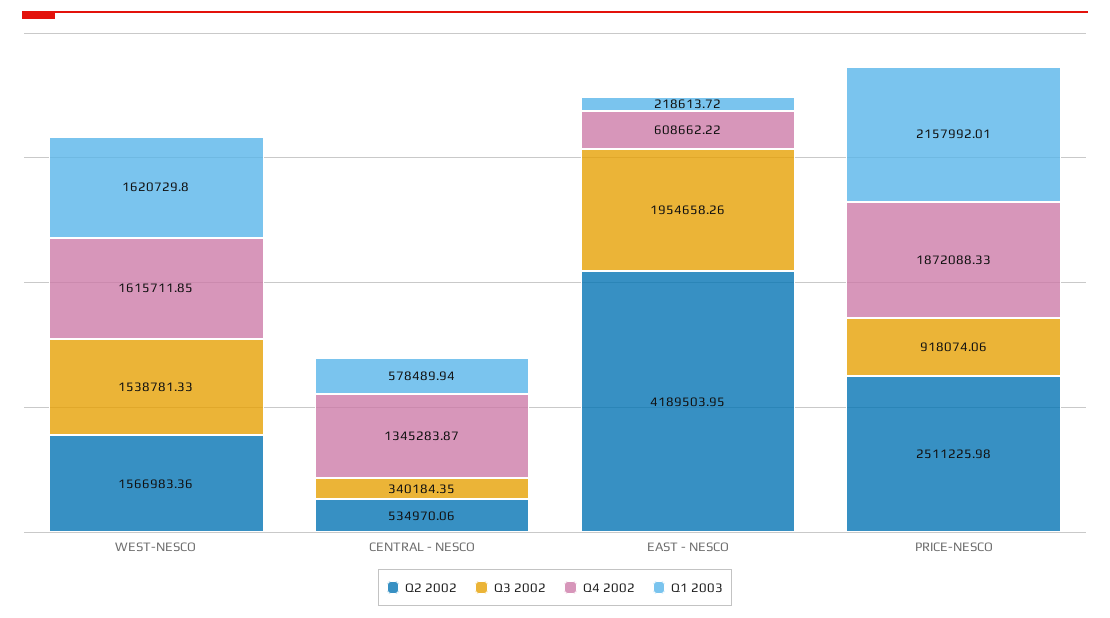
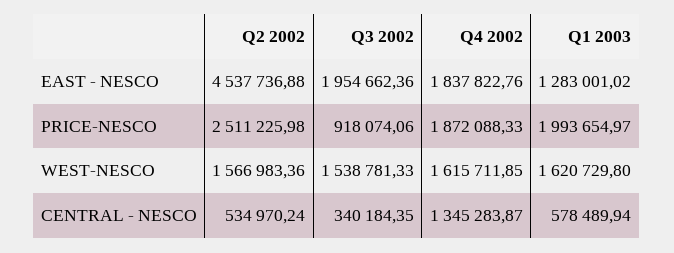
  {
    "Q2 2002": {
      "WEST-NESCO": 1566983.36,
-     "CENTRAL - NESCO": 534970.06,
+     "CENTRAL - NESCO": 534970.24,
-     "EAST - NESCO": 4189503.95,
+     "EAST - NESCO": 4537736.88,
      "PRICE-NESCO": 2511225.98
    },
    "Q3 2002": {
      "WEST-NESCO": 1538781.33,
      "CENTRAL - NESCO": 340184.35,
-     "EAST - NESCO": 1954658.26,
+     "EAST - NESCO": 1954662.36,
      "PRICE-NESCO": 918074.06
    },
    "Q4 2002": {
      "WEST-NESCO": 1615711.85,
      "CENTRAL - NESCO": 1345283.87,
-     "EAST - NESCO": 608662.22,
+     "EAST - NESCO": 1837822.76,
      "PRICE-NESCO": 1872088.33
    },
    "Q1 2003": {
      "WEST-NESCO": 1620729.8,
      "CENTRAL - NESCO": 578489.94,
-     "EAST - NESCO": 218613.72,
+     "EAST - NESCO": 1283001.02,
-     "PRICE-NESCO": 2157992.01
+     "PRICE-NESCO": 1993654.97
    }
  }

